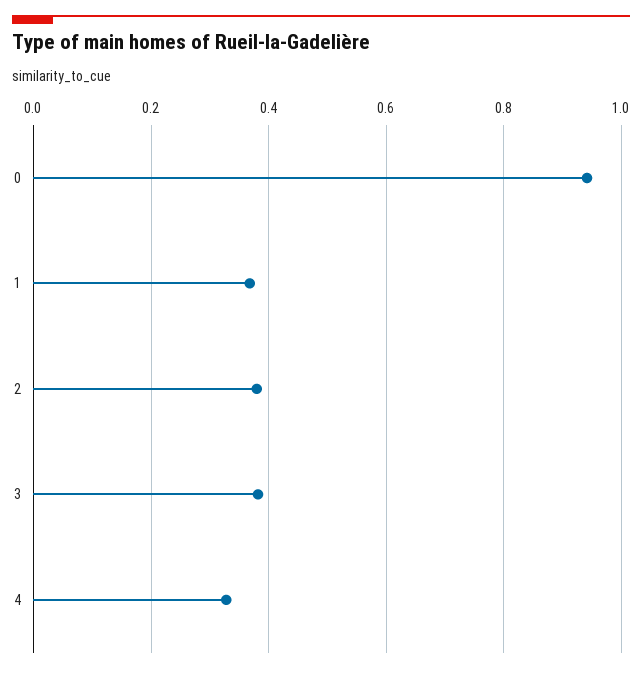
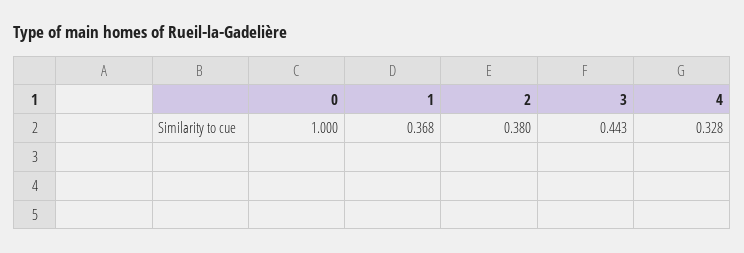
  {
-   "0": 0.94,
+   "0": 1,
    "1": 0.368,
    "2": 0.38,
-   "3": 0.38,
+   "3": 0.443,
    "4": 0.328
  }

